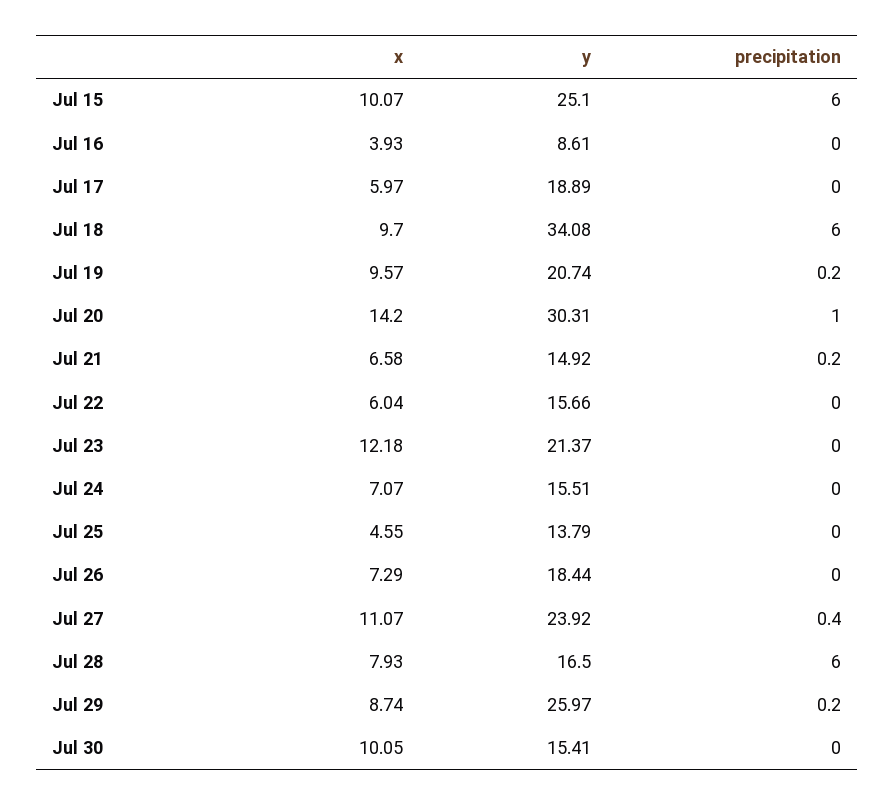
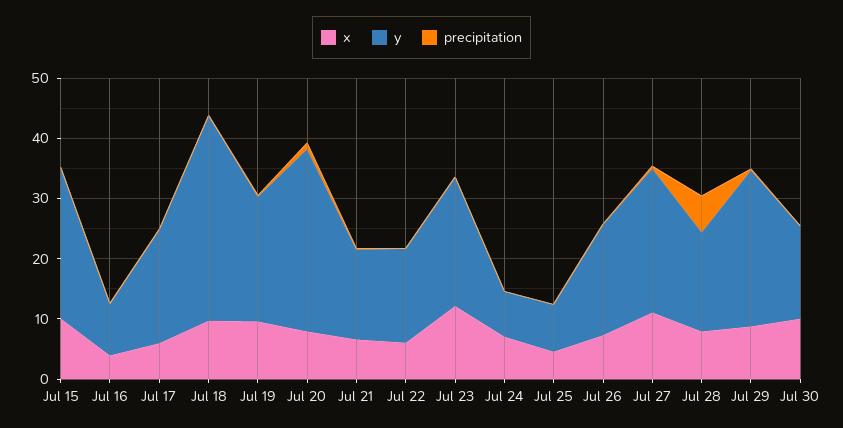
  {
    "x": {
      "Jul 15": 10.07,
      "Jul 16": 3.93,
      "Jul 17": 5.97,
      "Jul 18": 9.7,
      "Jul 19": 9.57,
-     "Jul 20": 14.2,
+     "Jul 20": 8,
      "Jul 21": 6.58,
      "Jul 22": 6.04,
      "Jul 23": 12.18,
      "Jul 24": 7.07,
      "Jul 25": 4.55,
      "Jul 26": 7.29,
      "Jul 27": 11.07,
      "Jul 28": 7.93,
      "Jul 29": 8.74,
      "Jul 30": 10.05
    },
    "y": {
      "Jul 15": 25.1,
      "Jul 16": 8.61,
      "Jul 17": 18.89,
      "Jul 18": 34.08,
      "Jul 19": 20.74,
      "Jul 20": 30.31,
      "Jul 21": 14.92,
      "Jul 22": 15.66,
      "Jul 23": 21.37,
-     "Jul 24": 15.51,
+     "Jul 24": 8,
-     "Jul 25": 13.79,
+     "Jul 25": 8,
      "Jul 26": 18.44,
      "Jul 27": 23.92,
      "Jul 28": 16.5,
      "Jul 29": 25.97,
      "Jul 30": 15.41
    },
    "precipitation": {
-     "Jul 15": 6,
+     "Jul 15": 0,
      "Jul 16": 0,
      "Jul 17": 0,
-     "Jul 18": 6,
+     "Jul 18": 0,
      "Jul 19": 0.2,
      "Jul 20": 1,
      "Jul 21": 0.2,
      "Jul 22": 0,
      "Jul 23": 0,
      "Jul 24": 0,
      "Jul 25": 0,
      "Jul 26": 0,
      "Jul 27": 0.4,
      "Jul 28": 6,
      "Jul 29": 0.2,
      "Jul 30": 0
    }
  }

